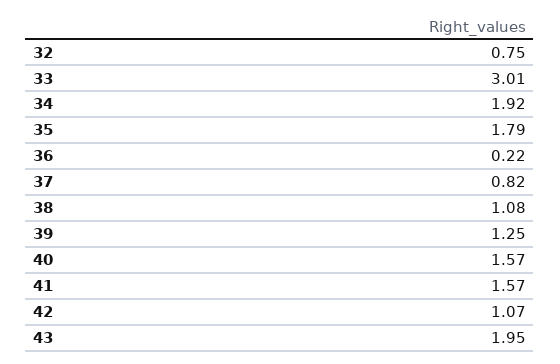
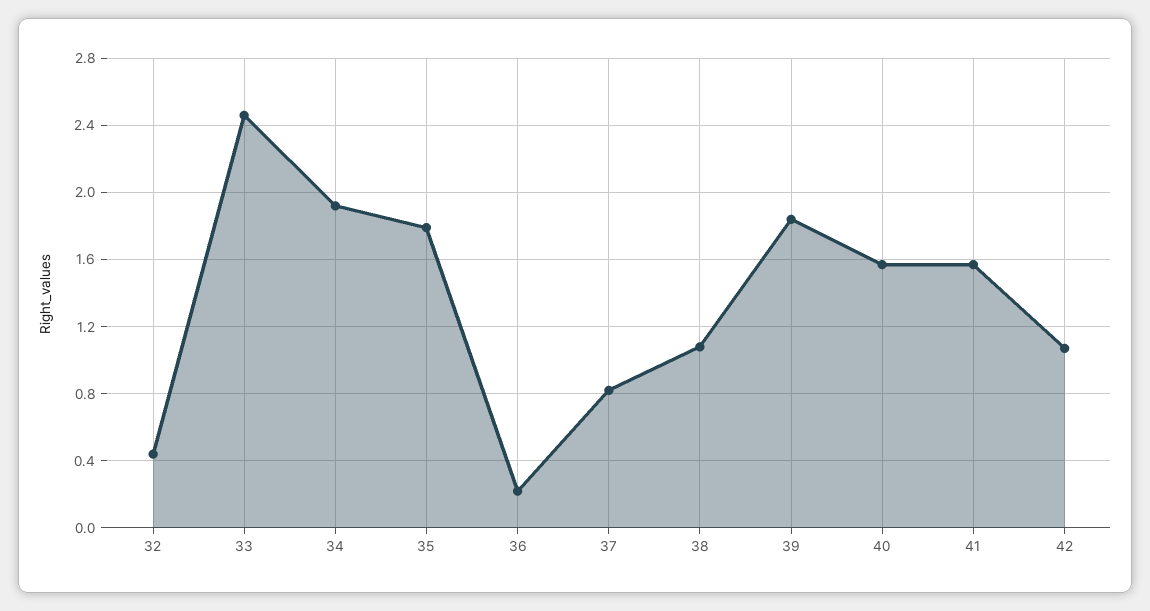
  {
-   "32": 0.75,
+   "32": 0.45,
-   "33": 3.01,
+   "33": 2.45,
    "34": 1.92,
    "35": 1.79,
    "36": 0.22,
    "37": 0.82,
    "38": 1.08,
-   "39": 1.25,
+   "39": 1.85,
    "40": 1.57,
    "41": 1.57,
-   "42": 1.07,
+   "42": 1.07
-   "43": 1.95
  }

